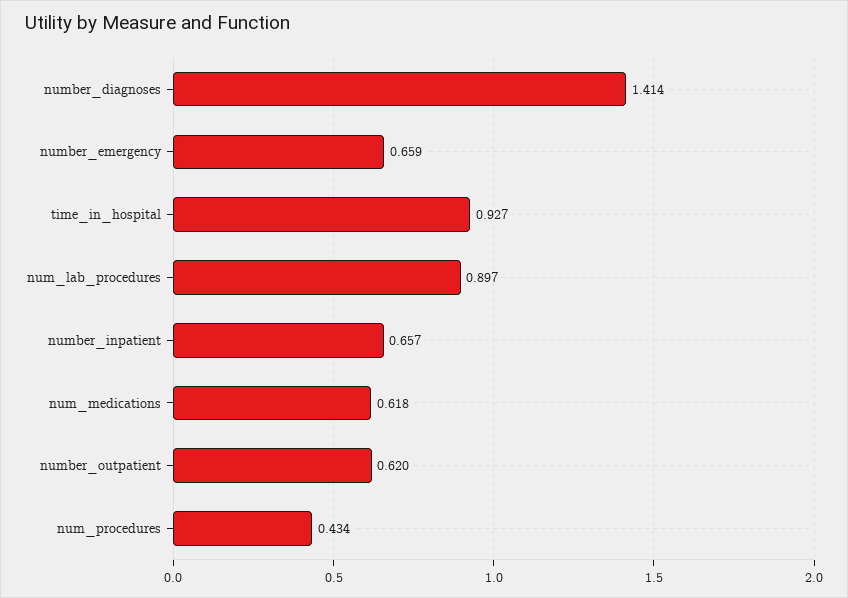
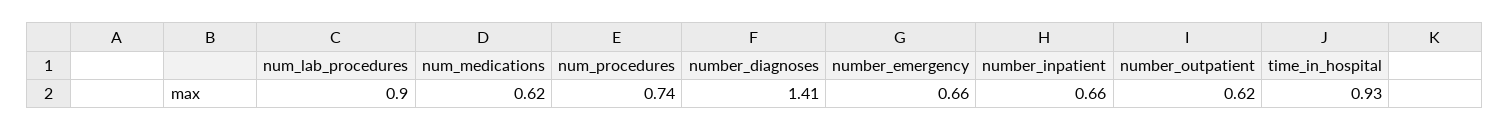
  {
    "number_diagnoses": 1.414,
    "number_emergency": 0.659,
    "time_in_hospital": 0.927,
    "num_lab_procedures": 0.897,
    "number_inpatient": 0.657,
    "num_medications": 0.618,
    "number_outpatient": 0.62,
-   "num_procedures": 0.434
+   "num_procedures": 0.74
  }

